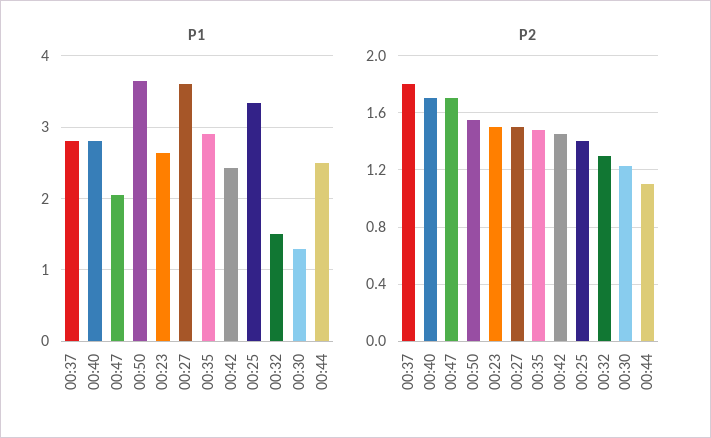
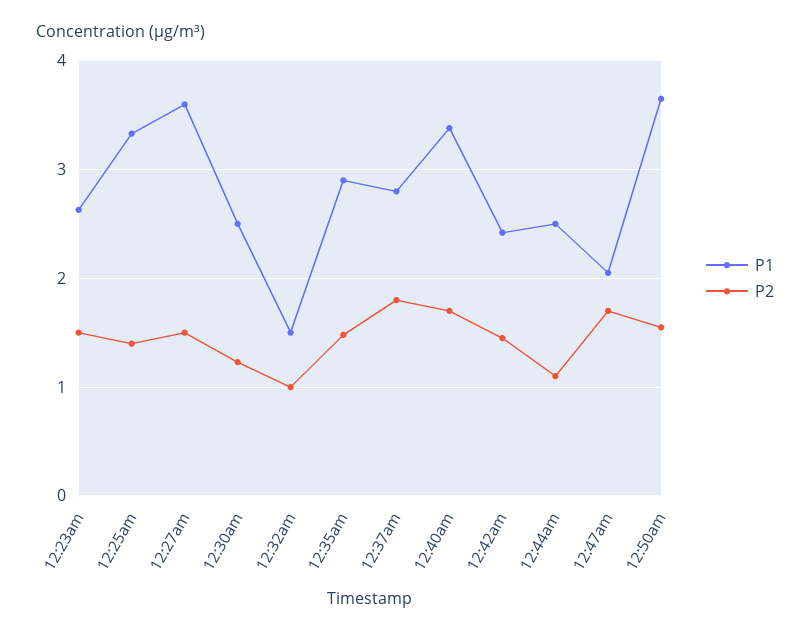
  {
    "P1": {
      "00:37": 2.8,
-     "00:40": 2.8,
+     "00:40": 3.4,
      "00:47": 2.1,
      "00:50": 3.7,
      "00:23": 2.6,
      "00:27": 3.6,
      "00:35": 2.9,
      "00:42": 2.4,
      "00:25": 3.3,
      "00:32": 1.5,
-     "00:30": 1.3,
+     "00:30": 2.5,
      "00:44": 2.5
    },
    "P2": {
      "00:37": 1.8,
      "00:40": 1.7,
      "00:47": 1.7,
      "00:50": 1.55,
      "00:23": 1.5,
      "00:27": 1.5,
      "00:35": 1.5,
      "00:42": 1.45,
      "00:25": 1.4,
-     "00:32": 1.3,
+     "00:32": 1,
      "00:30": 1.25,
      "00:44": 1.1
    }
  }

